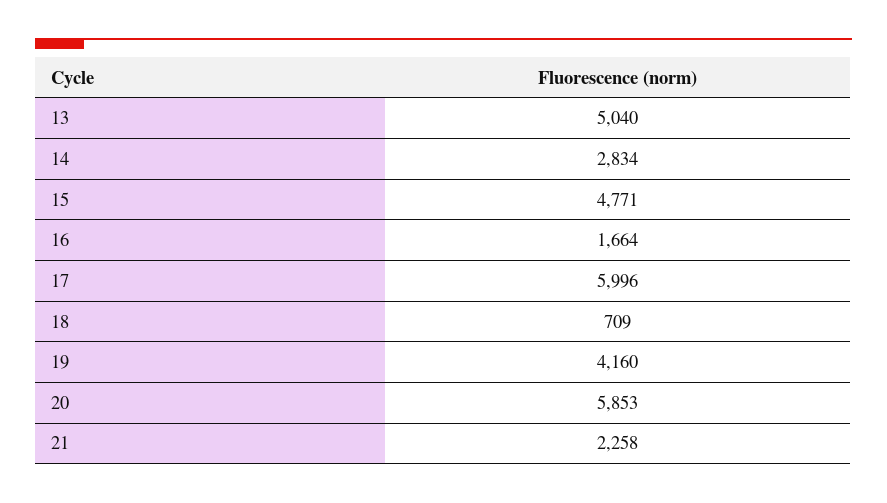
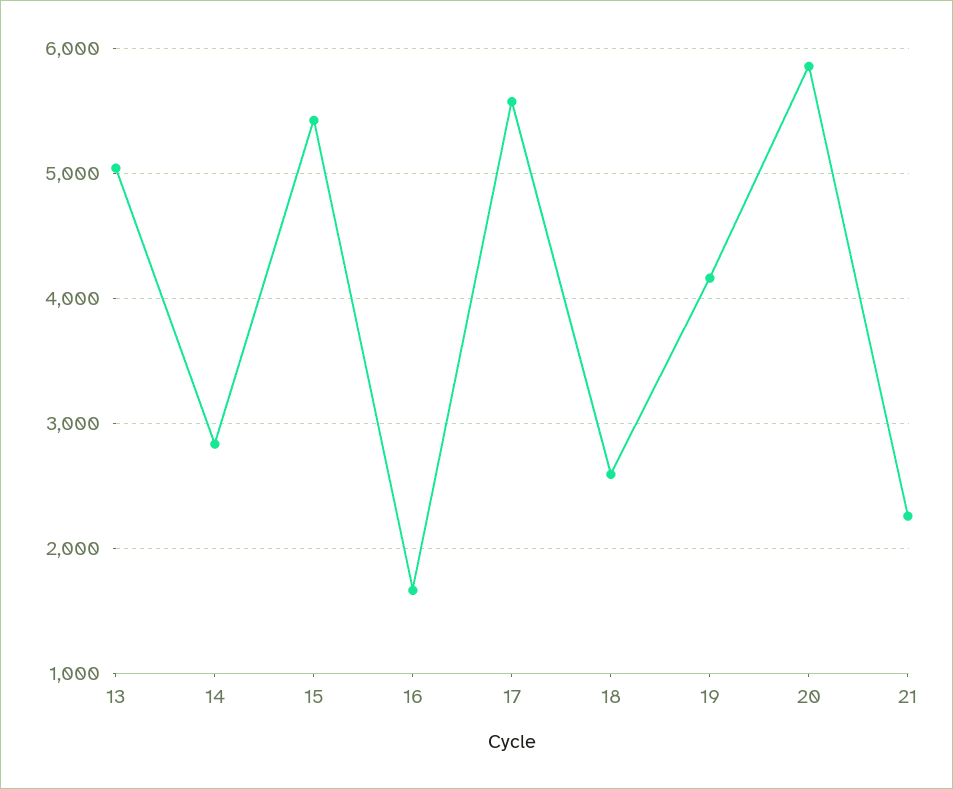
  {
    "13": 5040,
    "14": 2834,
-   "15": 4771,
+   "15": 5400,
    "16": 1664,
-   "17": 5996,
+   "17": 5600,
-   "18": 709,
+   "18": 2600,
    "19": 4160,
    "20": 5853,
    "21": 2258
  }

